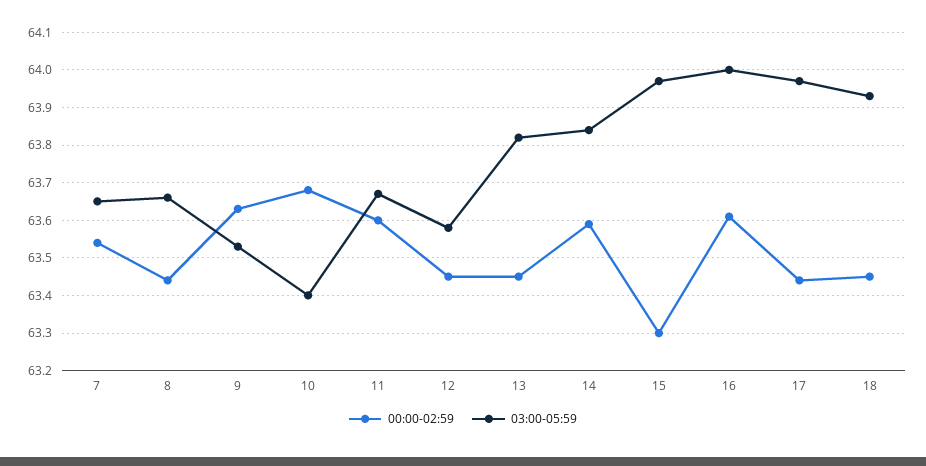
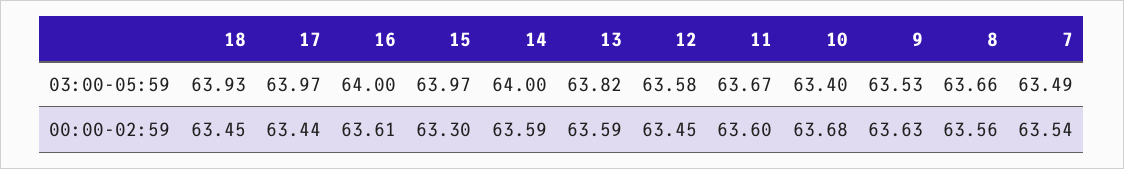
  {
    "00:00-02:59": {
      "7": 63.54,
-     "8": 63.45,
+     "8": 63.56,
      "9": 63.63,
      "10": 63.68,
      "11": 63.6,
      "12": 63.45,
-     "13": 63.45,
+     "13": 63.59,
      "14": 63.59,
      "15": 63.3,
      "16": 63.61,
      "17": 63.44,
      "18": 63.45
    },
    "03:00-05:59": {
-     "7": 63.65,
+     "7": 63.49,
      "8": 63.66,
      "9": 63.53,
      "10": 63.4,
      "11": 63.67,
      "12": 63.58,
      "13": 63.82,
-     "14": 63.85,
+     "14": 64,
      "15": 63.97,
      "16": 64,
      "17": 63.97,
      "18": 63.93
    }
  }

